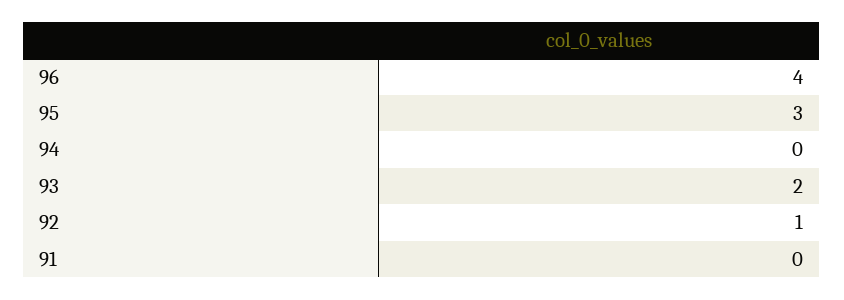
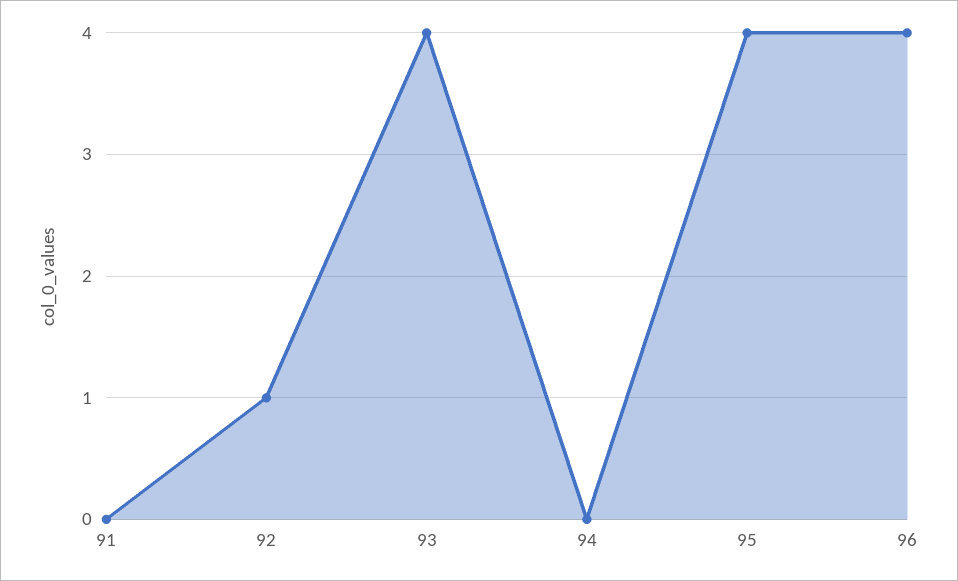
  {
    "96": 4,
-   "95": 3,
+   "95": 4,
    "94": 0,
-   "93": 2,
+   "93": 4,
    "92": 1,
    "91": 0
  }

